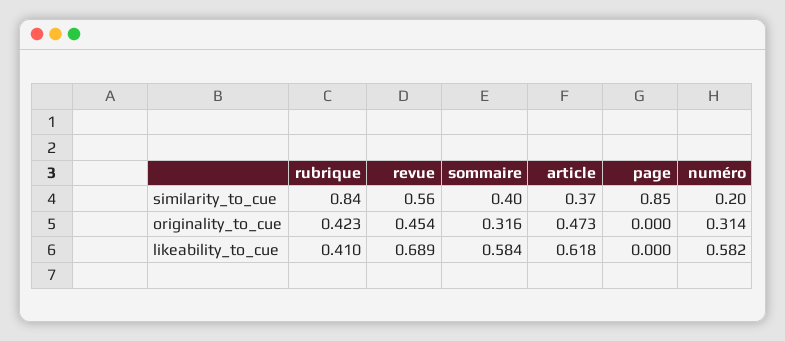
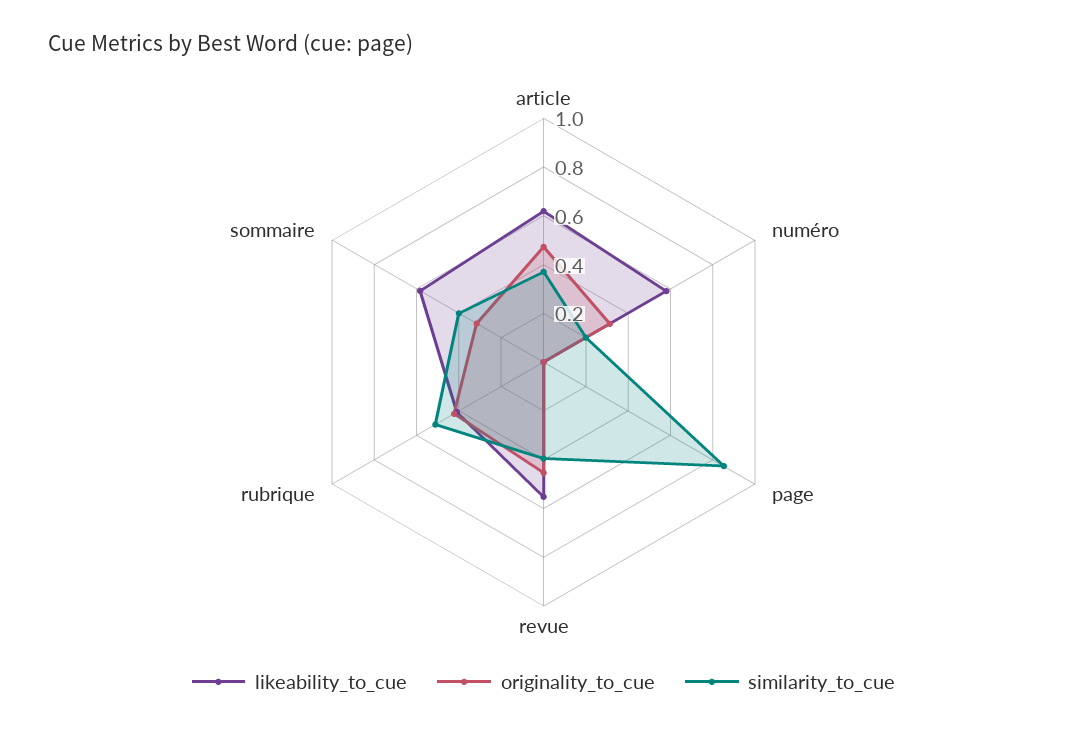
  {
    "similarity_to_cue": {
-     "rubrique": 0.84,
+     "rubrique": 0.5,
-     "revue": 0.56,
+     "revue": 0.4,
      "sommaire": 0.4,
      "article": 0.37,
      "page": 0.85,
      "numéro": 0.2
    },
    "originality_to_cue": {
      "rubrique": 0.423,
      "revue": 0.454,
      "sommaire": 0.316,
      "article": 0.473,
      "page": 0,
      "numéro": 0.314
    },
    "likeability_to_cue": {
      "rubrique": 0.41,
-     "revue": 0.689,
+     "revue": 0.55,
      "sommaire": 0.584,
      "article": 0.618,
      "page": 0,
      "numéro": 0.582
    }
  }

